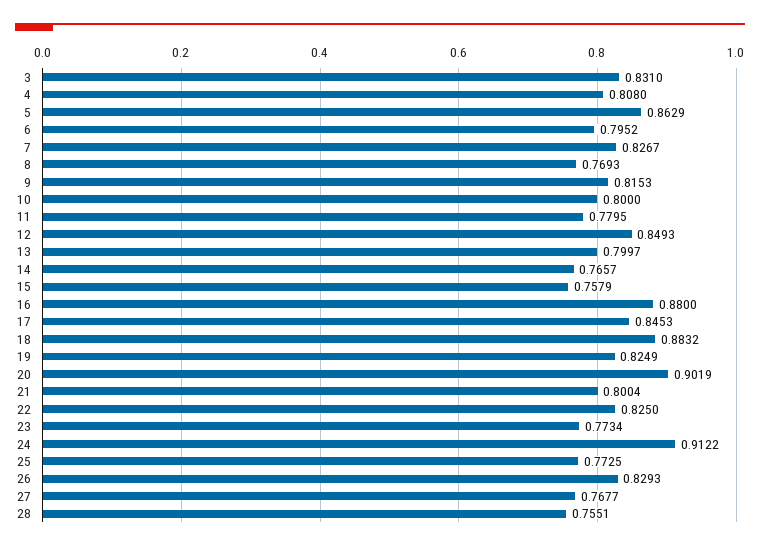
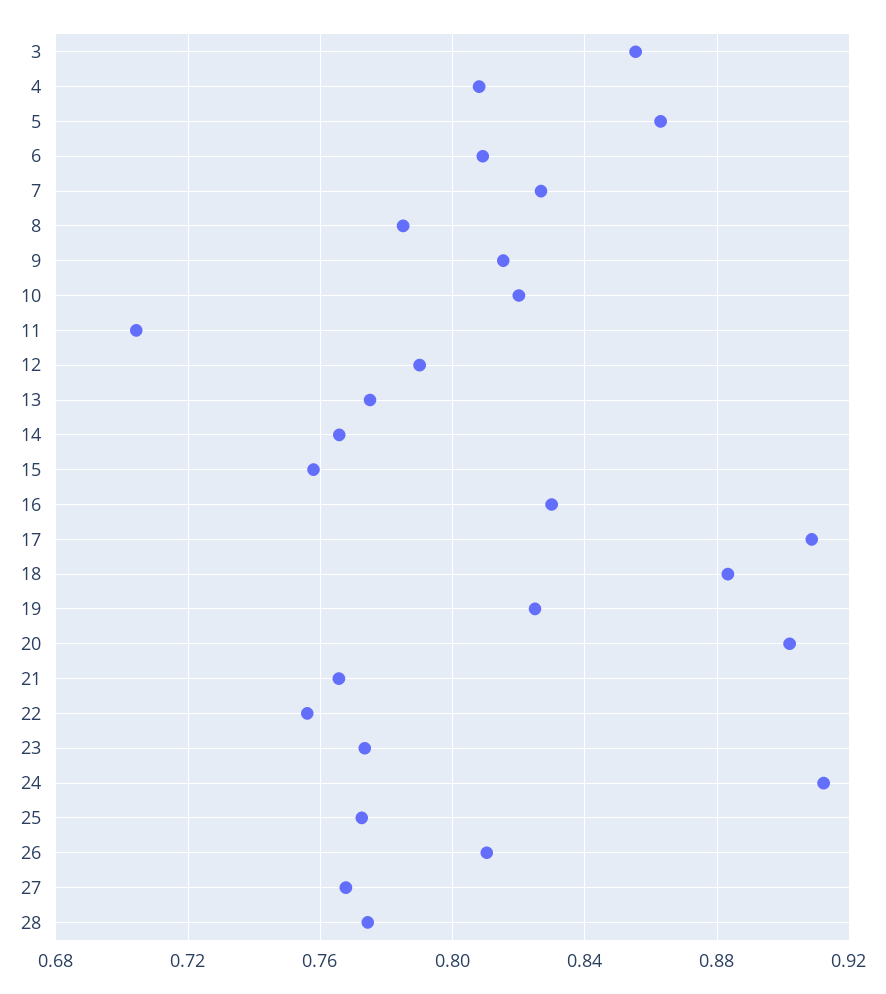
  {
-   "3": 0.831,
+   "3": 0.855,
    "4": 0.808,
    "5": 0.8629,
-   "6": 0.7952,
+   "6": 0.81,
    "7": 0.8267,
-   "8": 0.7693,
+   "8": 0.785,
    "9": 0.8153,
-   "10": 0.8,
+   "10": 0.82,
-   "11": 0.7795,
+   "11": 0.705,
-   "12": 0.8493,
+   "12": 0.79,
-   "13": 0.7997,
+   "13": 0.775,
    "14": 0.7657,
    "15": 0.7579,
-   "16": 0.88,
+   "16": 0.83,
-   "17": 0.8453,
+   "17": 0.91,
    "18": 0.8832,
    "19": 0.8249,
    "20": 0.9019,
-   "21": 0.8004,
+   "21": 0.765,
-   "22": 0.825,
+   "22": 0.755,
    "23": 0.7734,
    "24": 0.9122,
    "25": 0.7725,
-   "26": 0.8293,
+   "26": 0.81,
    "27": 0.7677,
-   "28": 0.7551
+   "28": 0.775
  }

